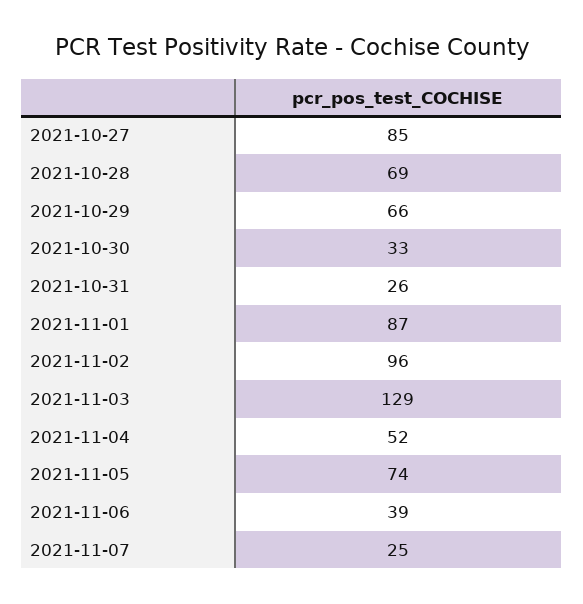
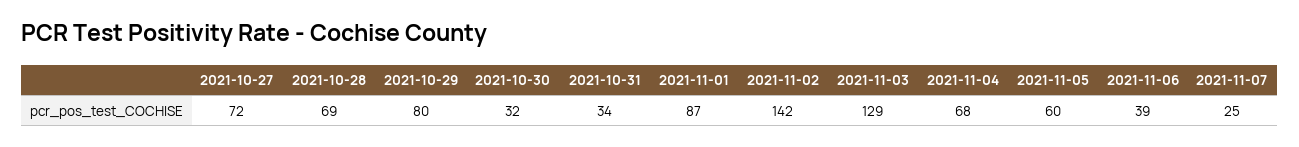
  {
-   "2021-10-27": 85,
+   "2021-10-27": 72,
    "2021-10-28": 69,
-   "2021-10-29": 66,
+   "2021-10-29": 80,
-   "2021-10-30": 33,
+   "2021-10-30": 32,
-   "2021-10-31": 26,
+   "2021-10-31": 34,
    "2021-11-01": 87,
-   "2021-11-02": 96,
+   "2021-11-02": 142,
    "2021-11-03": 129,
-   "2021-11-04": 52,
+   "2021-11-04": 68,
-   "2021-11-05": 74,
+   "2021-11-05": 60,
    "2021-11-06": 39,
    "2021-11-07": 25
  }

